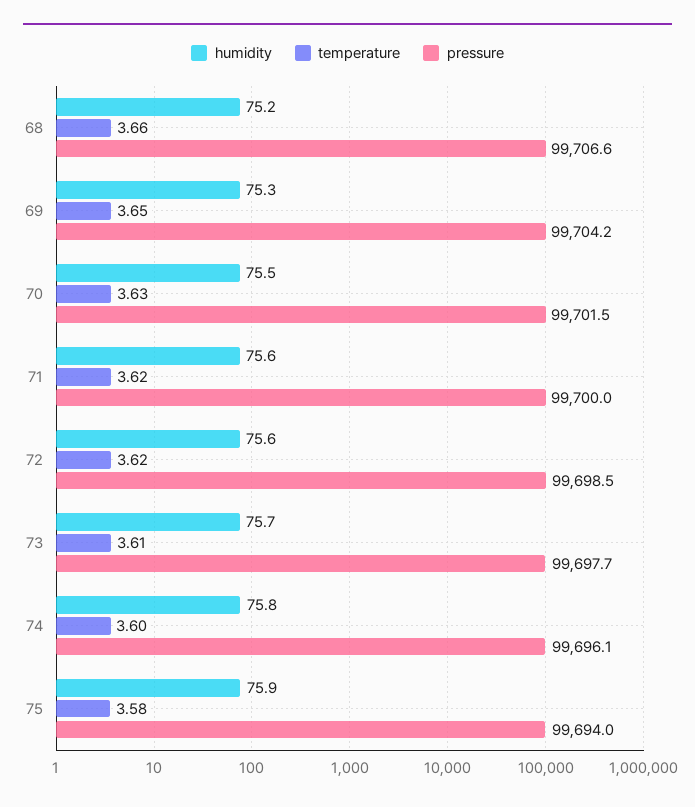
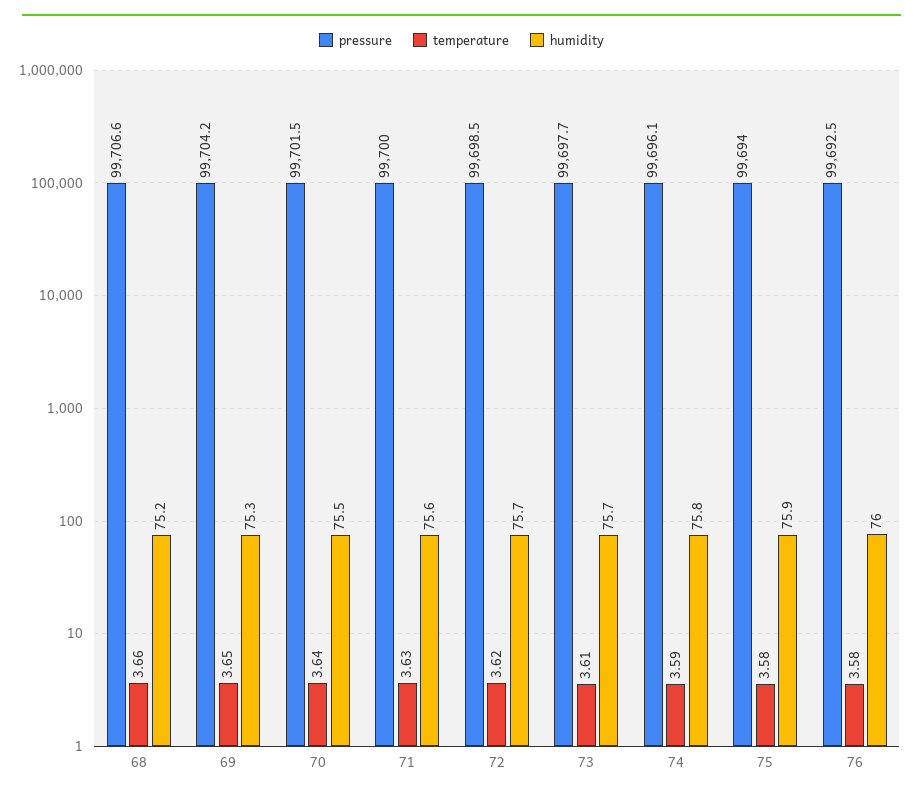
  {
    "humidity": {
      "68": 75.2,
      "69": 75.3,
      "70": 75.5,
      "71": 75.6,
-     "72": 75.6,
+     "72": 75.7,
      "73": 75.7,
      "74": 75.8,
-     "75": 75.9
+     "75": 75.9,
+     "76": 76
    },
    "temperature": {
      "68": 3.66,
      "69": 3.65,
-     "70": 3.63,
+     "70": 3.64,
-     "71": 3.62,
+     "71": 3.63,
      "72": 3.62,
      "73": 3.61,
-     "74": 3.6,
+     "74": 3.59,
-     "75": 3.58
+     "75": 3.58,
+     "76": 3.58
    },
    "pressure": {
      "68": 99706.6,
      "69": 99704.2,
      "70": 99701.5,
      "71": 99700,
      "72": 99698.5,
      "73": 99697.7,
      "74": 99696.1,
-     "75": 99694
+     "75": 99694,
+     "76": 99692.5
    }
  }

